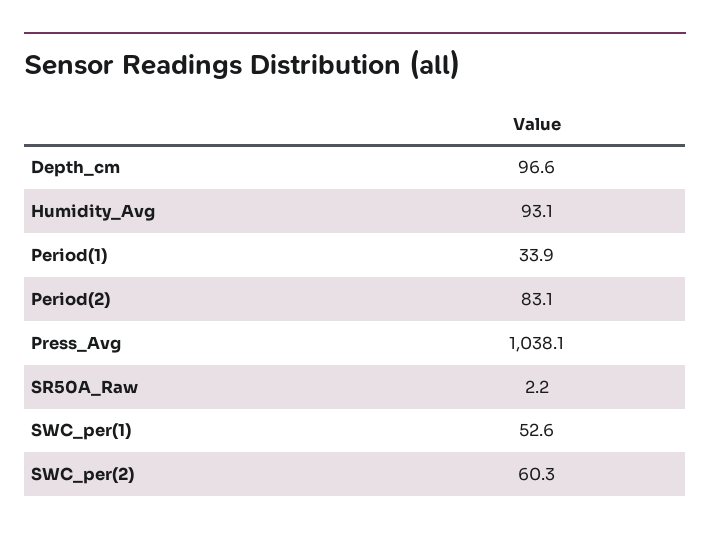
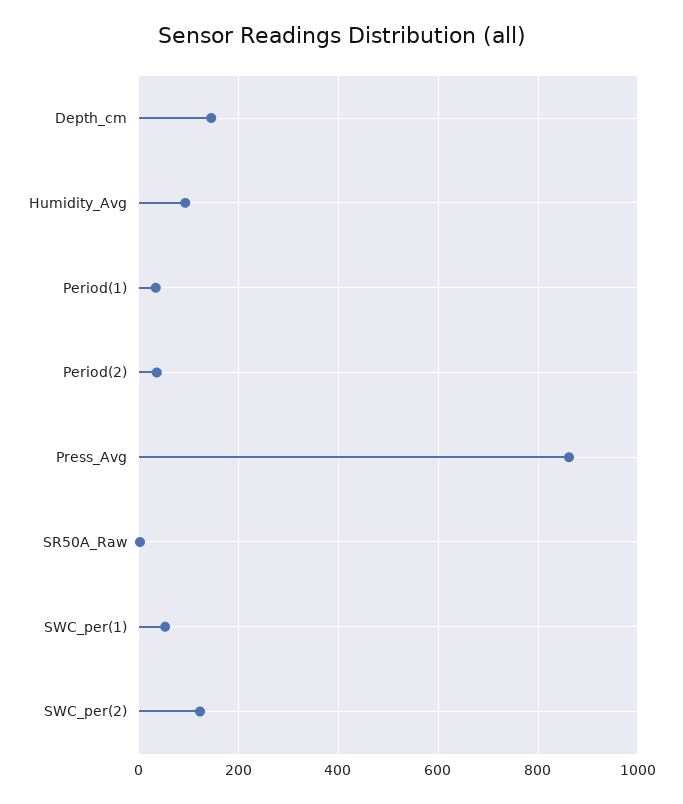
  {
-   "Depth_cm": 96.6,
+   "Depth_cm": 140,
    "Humidity_Avg": 93.1,
    "Period(1)": 33.9,
-   "Period(2)": 83.1,
+   "Period(2)": 40,
-   "Press_Avg": 1038.1,
+   "Press_Avg": 860,
    "SR50A_Raw": 2.2,
    "SWC_per(1)": 52.6,
-   "SWC_per(2)": 60.3
+   "SWC_per(2)": 120
  }

